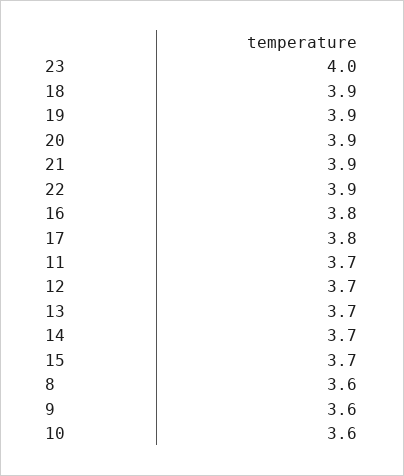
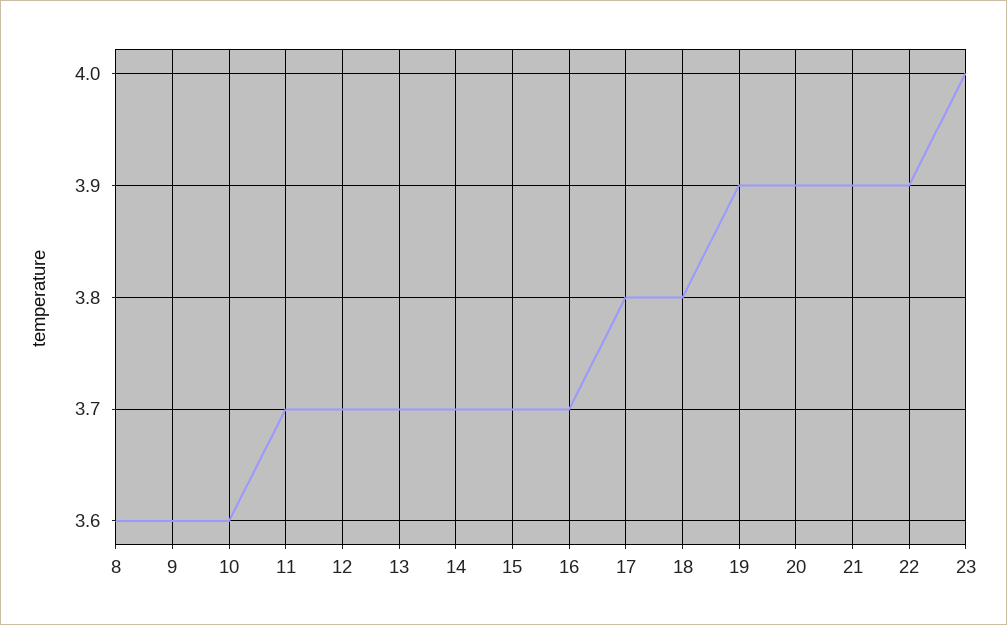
  {
    "23": 4,
-   "18": 3.9,
+   "18": 3.8,
    "19": 3.9,
    "20": 3.9,
    "21": 3.9,
    "22": 3.9,
-   "16": 3.8,
+   "16": 3.7,
    "17": 3.8,
    "11": 3.7,
    "12": 3.7,
    "13": 3.7,
    "14": 3.7,
    "15": 3.7,
    "8": 3.6,
    "9": 3.6,
    "10": 3.6
  }

